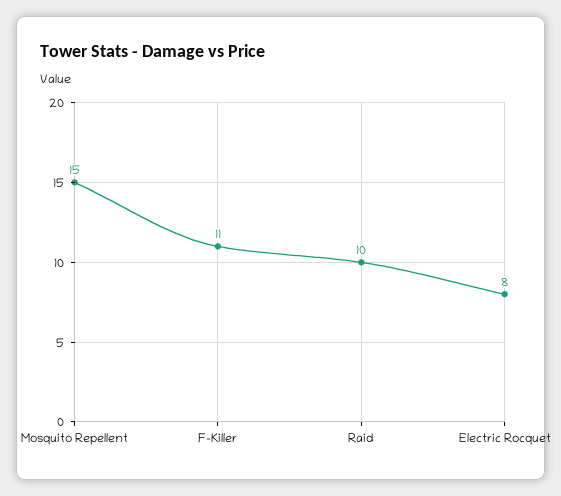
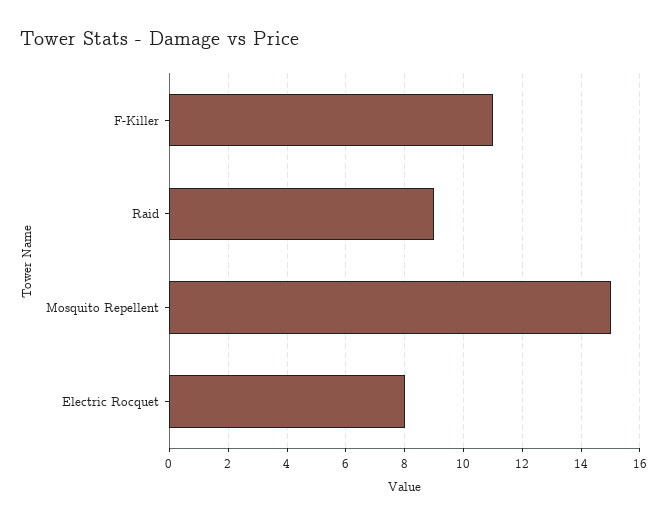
  {
    "Mosquito Repellent": 15,
    "F-Killer": 11,
-   "Raid": 10,
+   "Raid": 9,
    "Electric Rocquet": 8
  }

